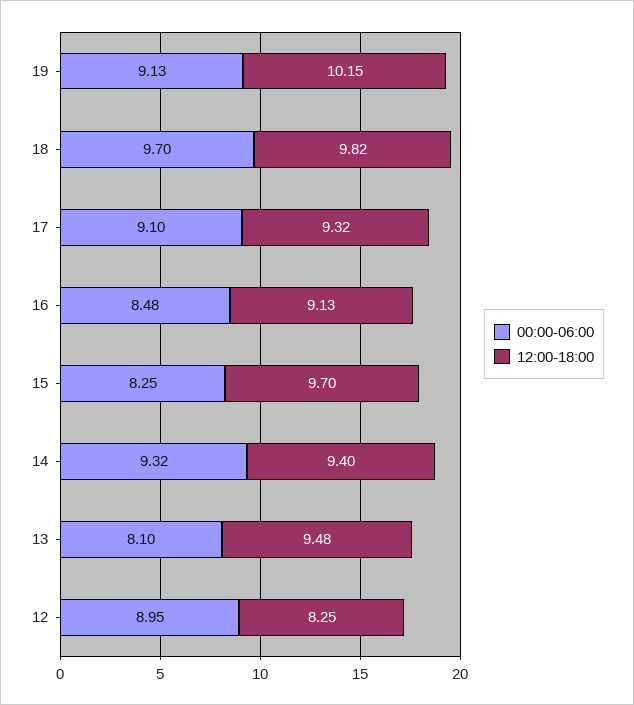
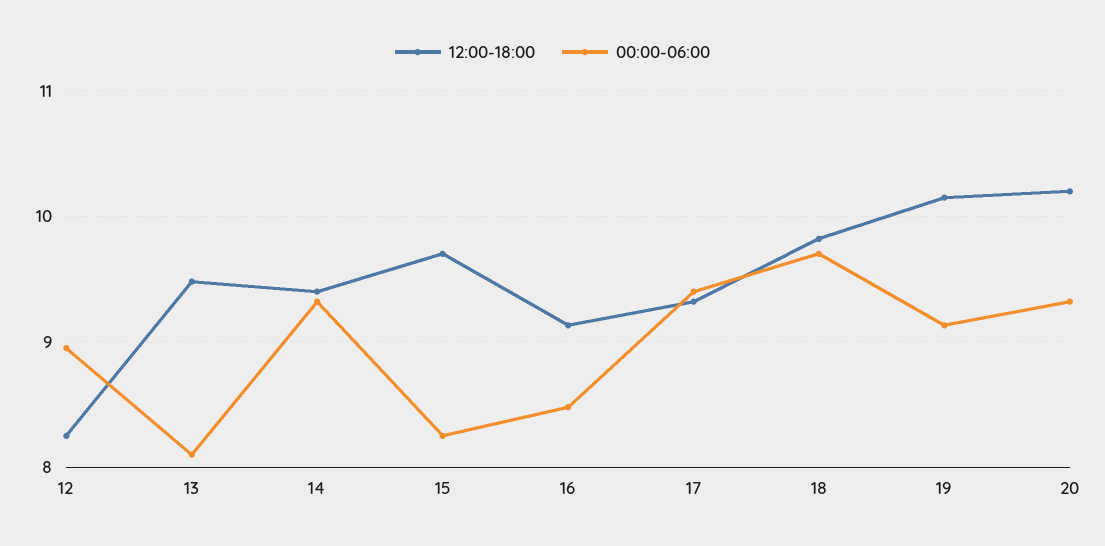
  {
    "00:00-06:00": {
      "19": 9.13,
      "18": 9.7,
-     "17": 9.1,
+     "17": 9.4,
      "16": 8.48,
      "15": 8.25,
      "14": 9.32,
      "13": 8.1,
-     "12": 8.95
+     "12": 8.95,
+     "20": 9.3
    },
    "12:00-18:00": {
      "19": 10.15,
      "18": 9.82,
      "17": 9.32,
      "16": 9.13,
      "15": 9.7,
      "14": 9.4,
      "13": 9.48,
-     "12": 8.25
+     "12": 8.25,
+     "20": 10.2
    }
  }

